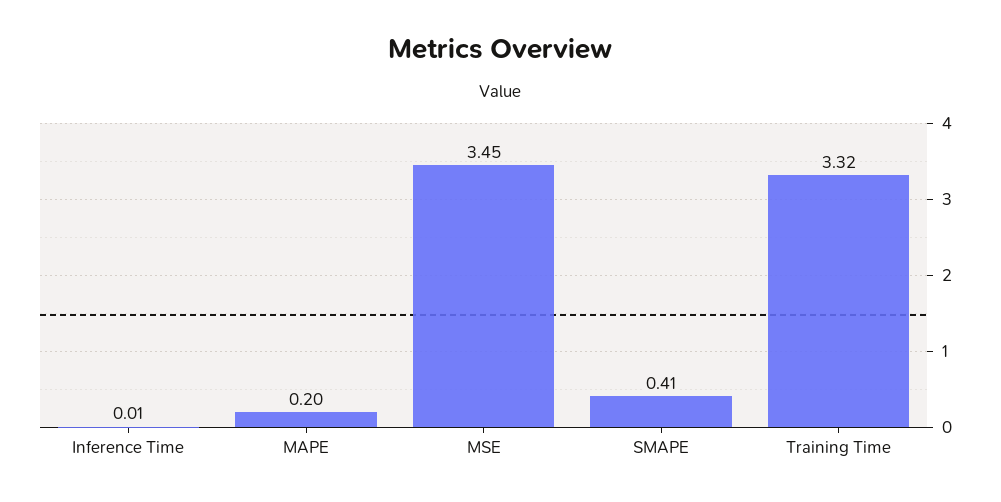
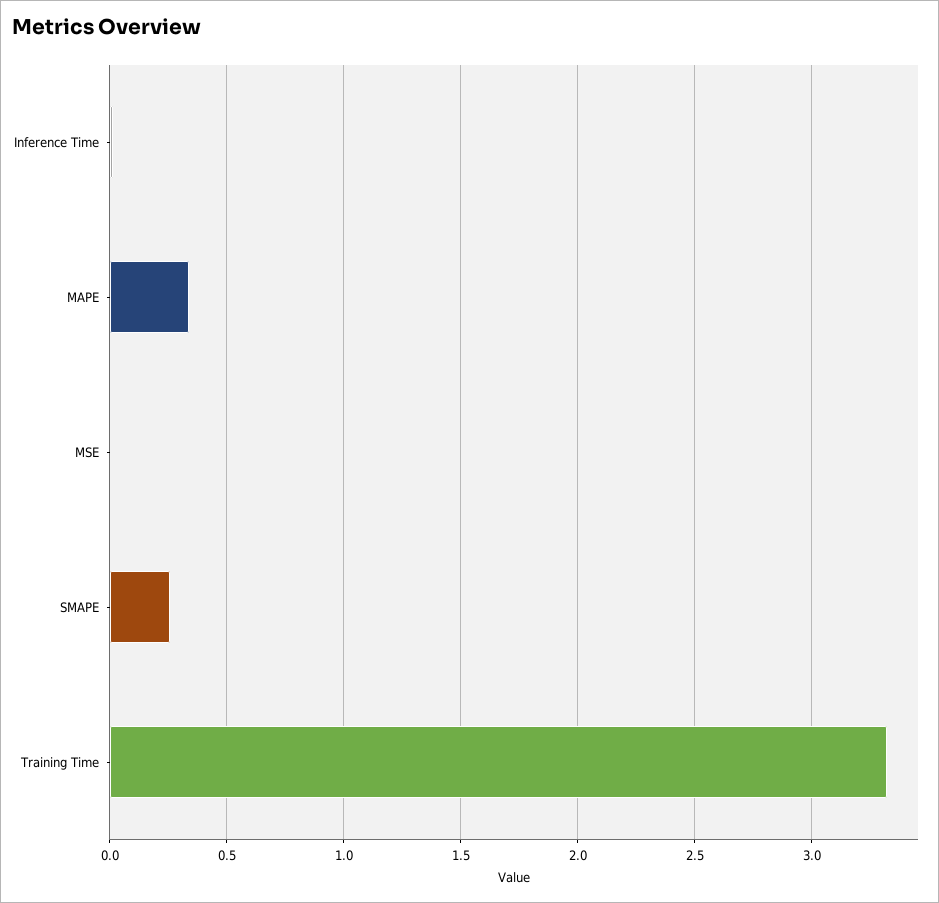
  {
    "Inference Time": 0.01,
-   "MAPE": 0.2,
+   "MAPE": 0.35,
-   "MSE": 3.45,
+   "MSE": 0,
-   "SMAPE": 0.41,
+   "SMAPE": 0.25,
    "Training Time": 3.32
  }

